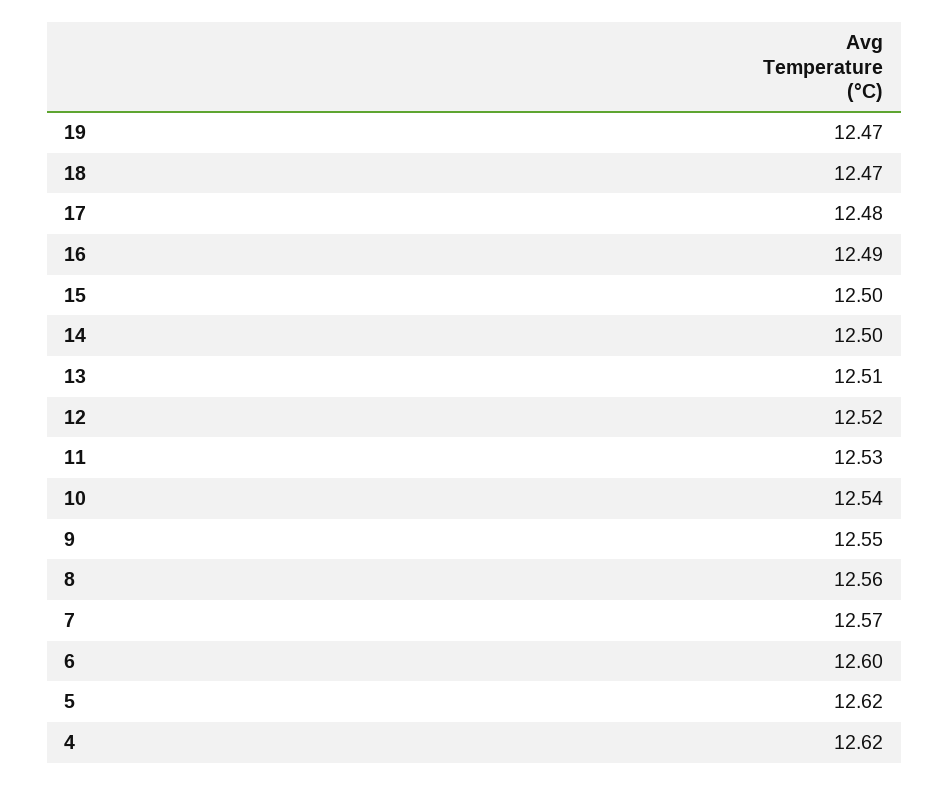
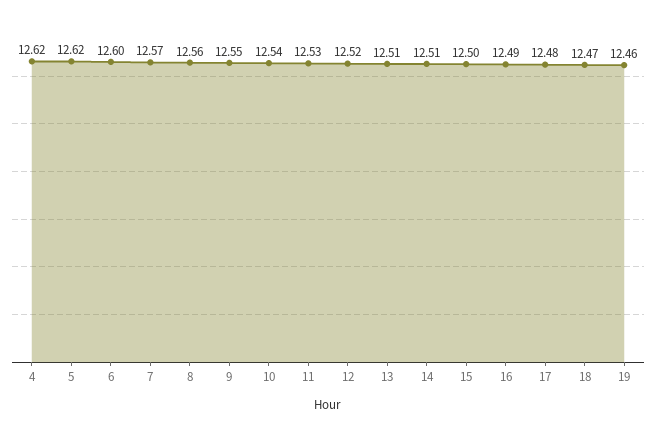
  {
-   "19": 12.47,
+   "19": 12.46,
    "18": 12.47,
    "17": 12.48,
    "16": 12.49,
    "15": 12.5,
-   "14": 12.5,
+   "14": 12.51,
    "13": 12.51,
    "12": 12.52,
    "11": 12.53,
    "10": 12.54,
    "9": 12.55,
    "8": 12.56,
    "7": 12.57,
    "6": 12.6,
    "5": 12.62,
    "4": 12.62
  }

